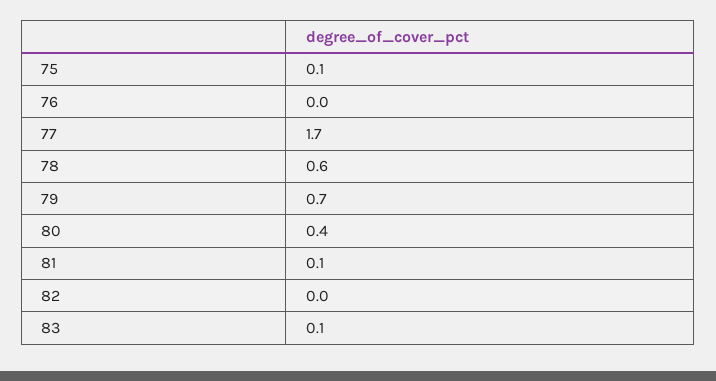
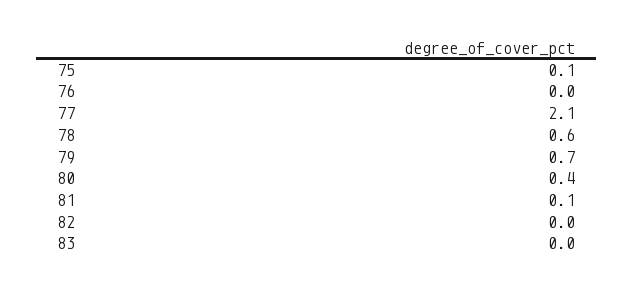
  {
    "75": 0.1,
    "76": 0,
-   "77": 1.7,
+   "77": 2.1,
    "78": 0.6,
    "79": 0.7,
    "80": 0.4,
    "81": 0.1,
    "82": 0,
-   "83": 0.1
+   "83": 0
  }

